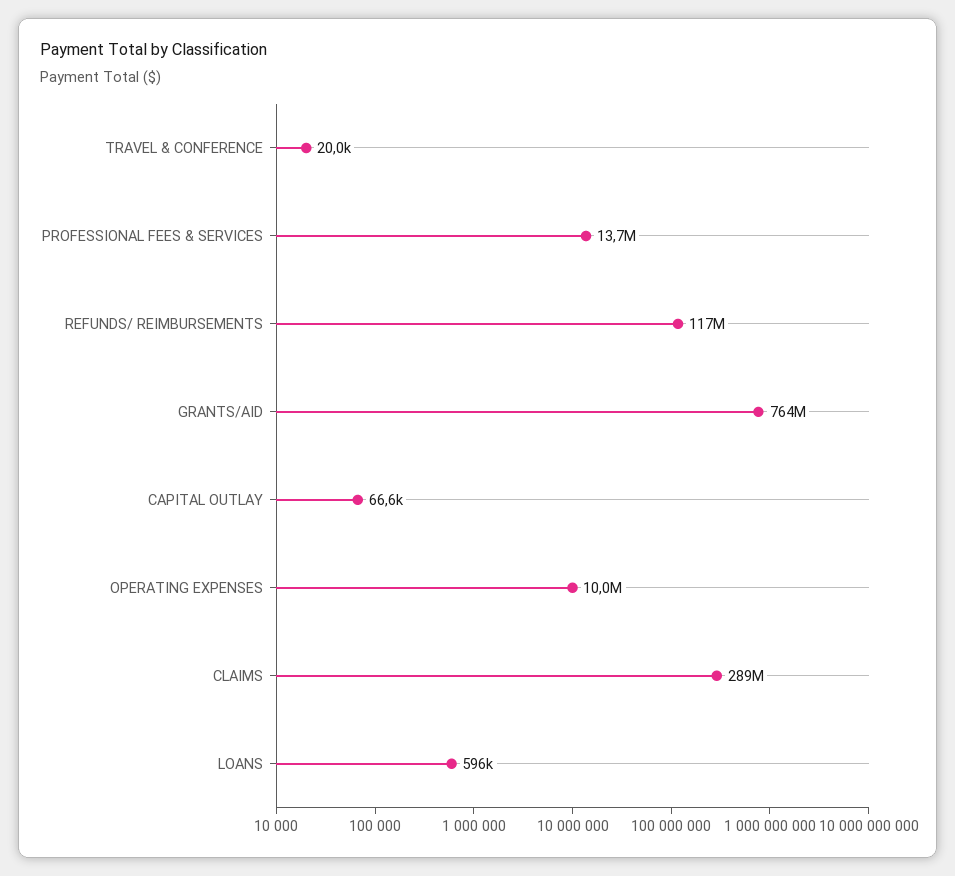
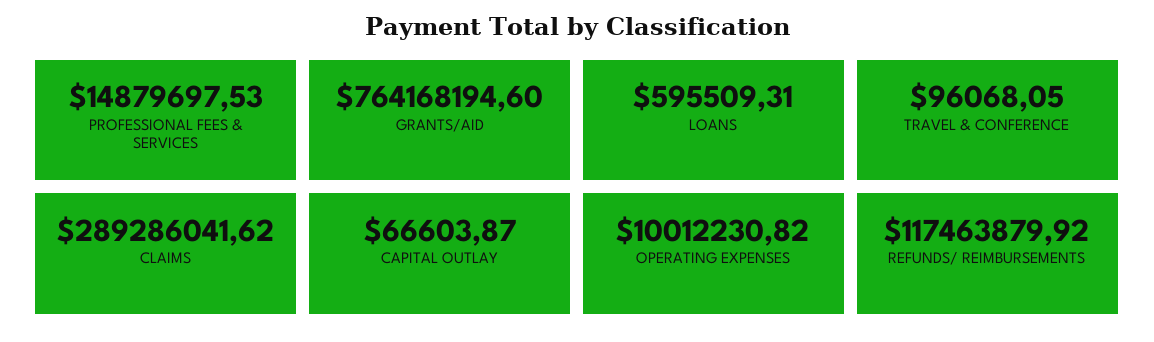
  {
-   "TRAVEL & CONFERENCE": 20000,
+   "TRAVEL & CONFERENCE": 96068.05,
-   "PROFESSIONAL FEES & SERVICES": 13700000,
+   "PROFESSIONAL FEES & SERVICES": 14879697.53,
    "REFUNDS/ REIMBURSEMENTS": 117463879.92,
    "GRANTS/AID": 764168194.6,
    "CAPITAL OUTLAY": 66603.87,
    "OPERATING EXPENSES": 10012230.82,
    "CLAIMS": 289286041.62,
    "LOANS": 595509.31
  }

